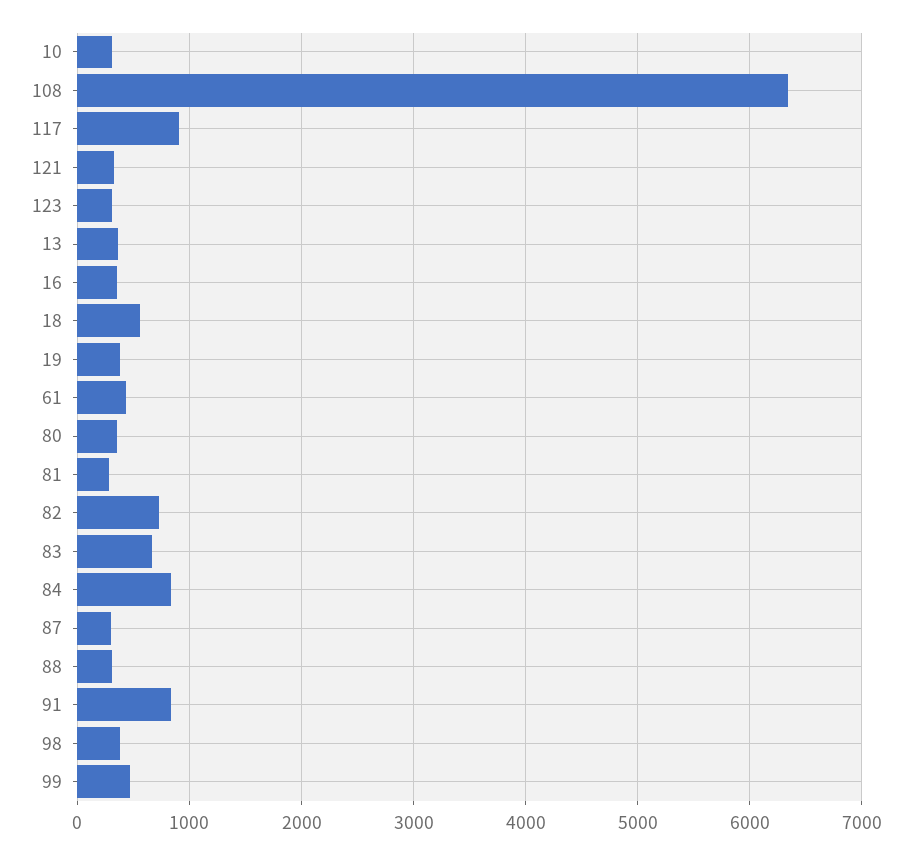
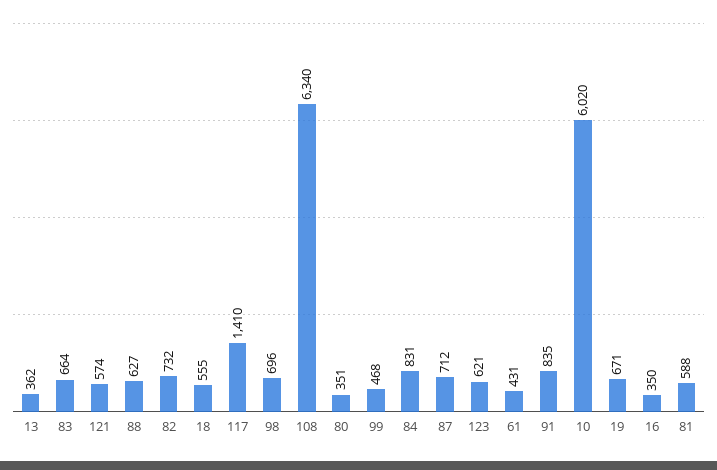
  {
-   "10": 300,
+   "10": 6020,
    "108": 6340,
-   "117": 900,
+   "117": 1410,
-   "121": 300,
+   "121": 574,
-   "123": 300,
+   "123": 621,
    "13": 362,
    "16": 350,
    "18": 555,
-   "19": 400,
+   "19": 671,
    "61": 431,
    "80": 351,
-   "81": 300,
+   "81": 588,
    "82": 732,
    "83": 664,
    "84": 831,
-   "87": 300,
+   "87": 712,
-   "88": 300,
+   "88": 627,
    "91": 835,
-   "98": 400,
+   "98": 696,
    "99": 468
  }

